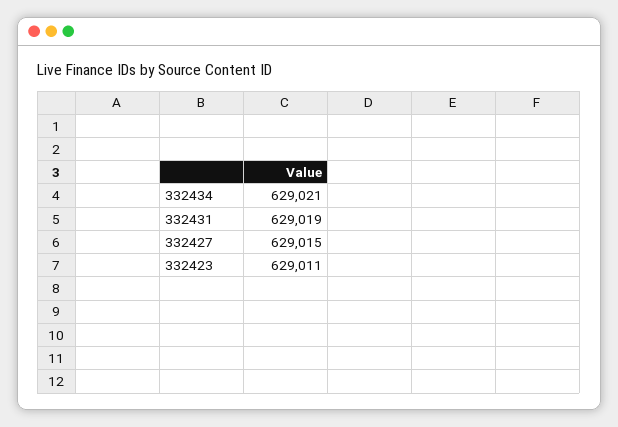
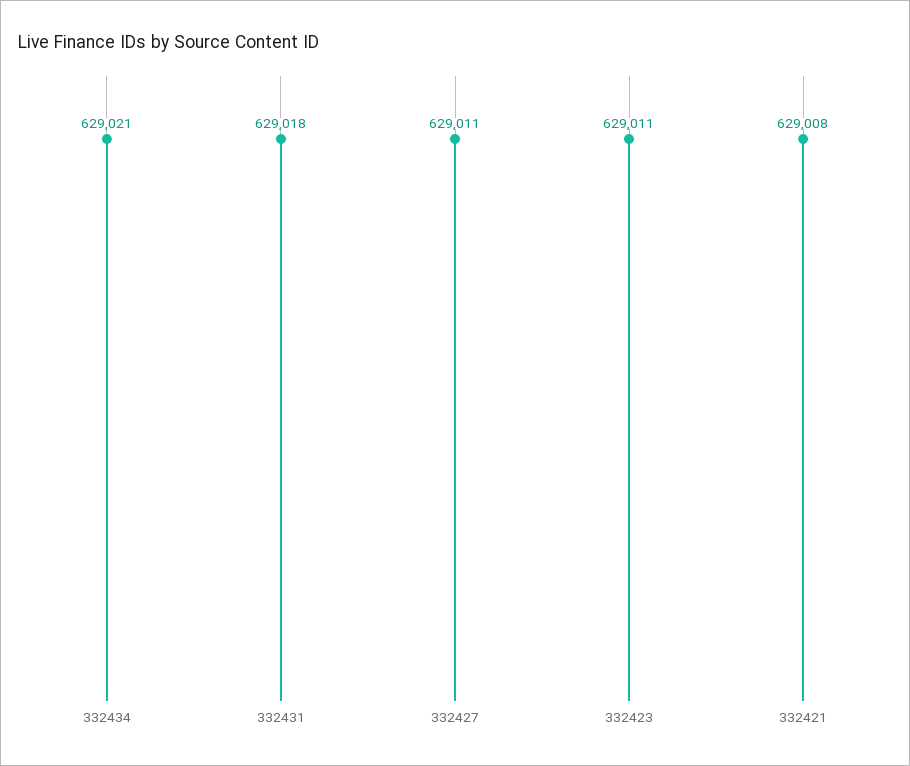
  {
    "332434": 629021,
-   "332431": 629019,
+   "332431": 629018,
-   "332427": 629015,
+   "332427": 629011,
-   "332423": 629011
+   "332423": 629011,
+   "332421": 629008
  }

